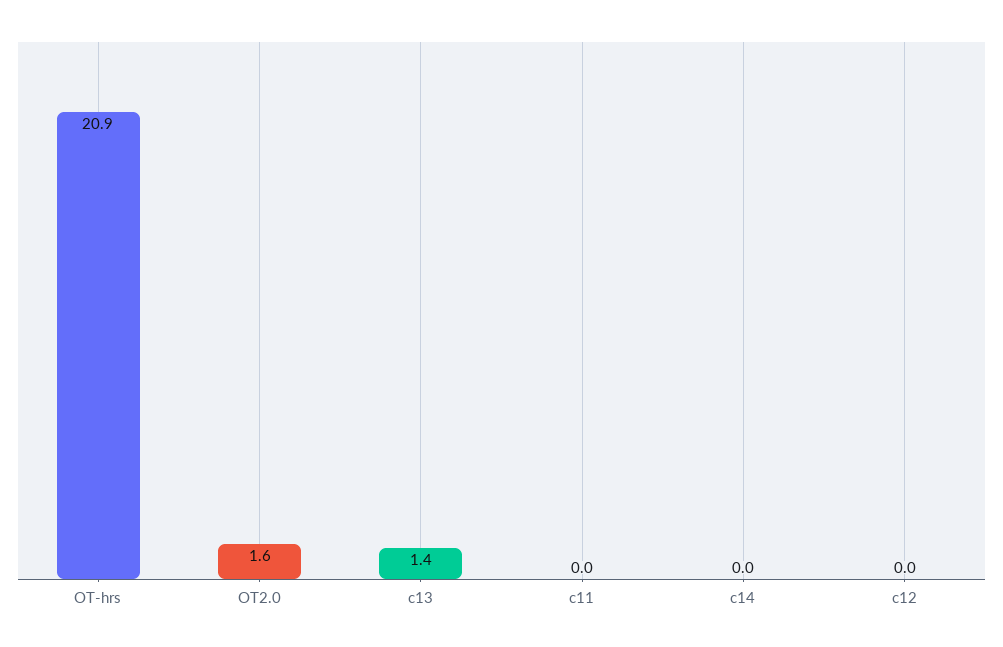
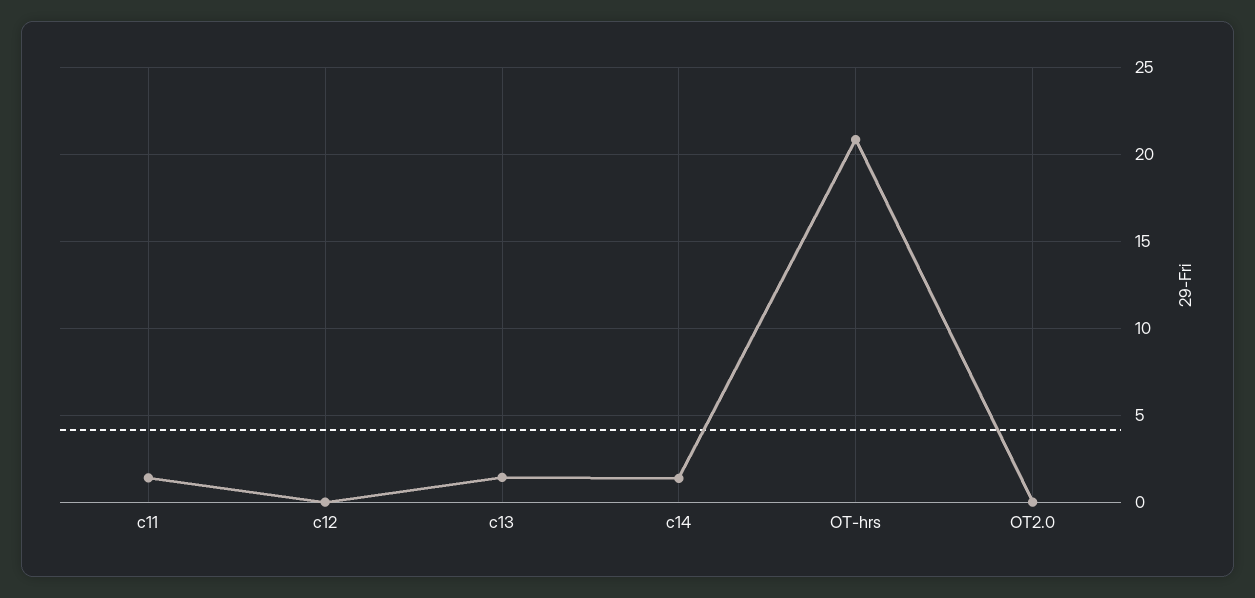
  {
    "OT-hrs": 20.9,
-   "OT2.0": 1.6,
+   "OT2.0": 0,
    "c13": 1.4,
-   "c11": 0,
+   "c11": 1.5,
-   "c14": 0,
+   "c14": 1.5,
    "c12": 0
  }

